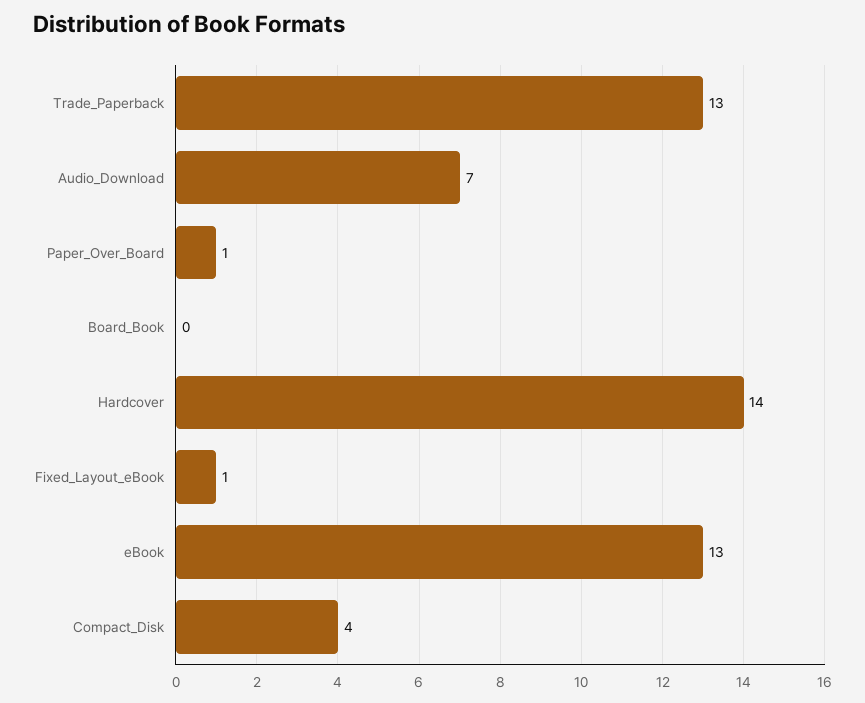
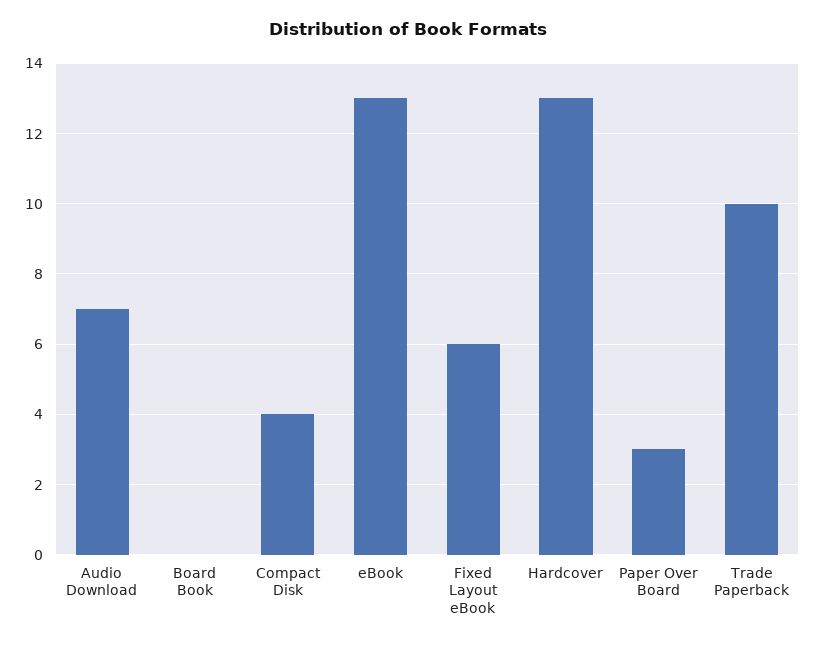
  {
-   "Trade_Paperback": 13,
+   "Trade_Paperback": 10,
    "Audio_Download": 7,
-   "Paper_Over_Board": 1,
+   "Paper_Over_Board": 3,
    "Board_Book": 0,
-   "Hardcover": 14,
+   "Hardcover": 13,
-   "Fixed_Layout_eBook": 1,
+   "Fixed_Layout_eBook": 6,
    "eBook": 13,
    "Compact_Disk": 4
  }

